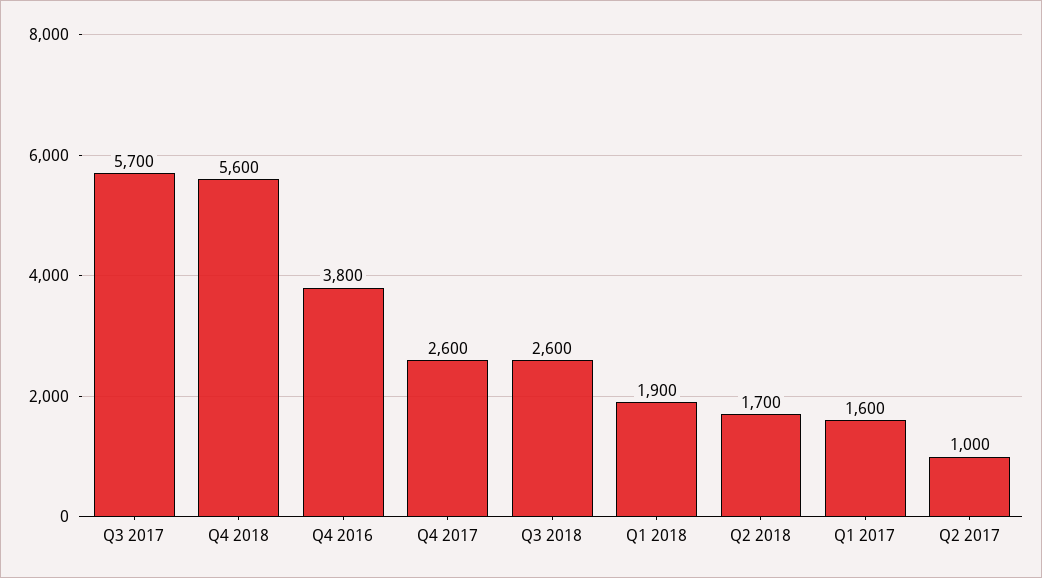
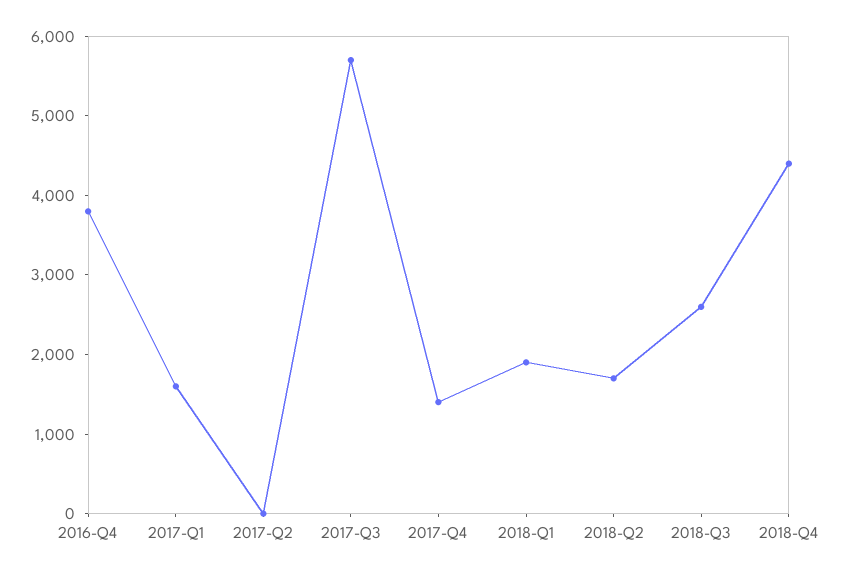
  {
    "Q3 2017": 5700,
-   "Q4 2018": 5600,
+   "Q4 2018": 4400,
    "Q4 2016": 3800,
-   "Q4 2017": 2600,
+   "Q4 2017": 1400,
    "Q3 2018": 2600,
    "Q1 2018": 1900,
    "Q2 2018": 1700,
    "Q1 2017": 1600,
-   "Q2 2017": 1000
+   "Q2 2017": 0
  }

